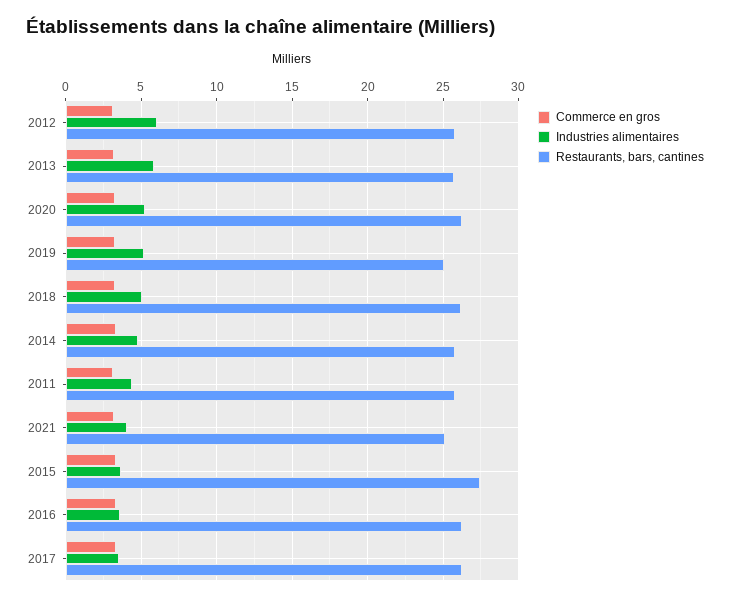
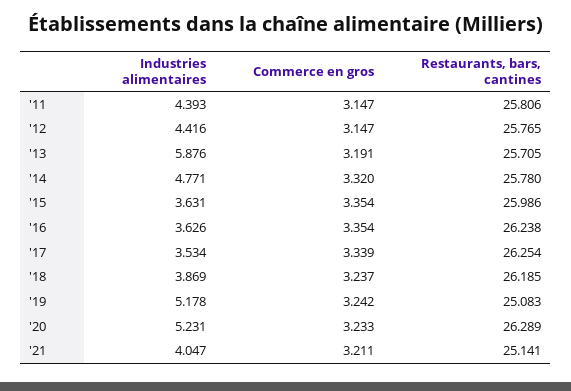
  {
    "Commerce en gros": {
      "2012": 3.147,
      "2013": 3.191,
      "2020": 3.233,
      "2019": 3.242,
      "2018": 3.237,
      "2014": 3.32,
      "2011": 3.147,
      "2021": 3.211,
      "2015": 3.354,
      "2016": 3.354,
      "2017": 3.339
    },
    "Industries alimentaires": {
-     "2012": 6,
+     "2012": 4.416,
      "2013": 5.876,
      "2020": 5.231,
      "2019": 5.178,
-     "2018": 5,
+     "2018": 3.869,
      "2014": 4.771,
      "2011": 4.393,
      "2021": 4.047,
      "2015": 3.631,
      "2016": 3.626,
      "2017": 3.534
    },
    "Restaurants, bars, cantines": {
      "2012": 25.765,
      "2013": 25.705,
      "2020": 26.289,
      "2019": 25.083,
      "2018": 26.185,
      "2014": 25.78,
      "2011": 25.806,
      "2021": 25.141,
-     "2015": 27.5,
+     "2015": 25.986,
      "2016": 26.238,
      "2017": 26.254
    }
  }

